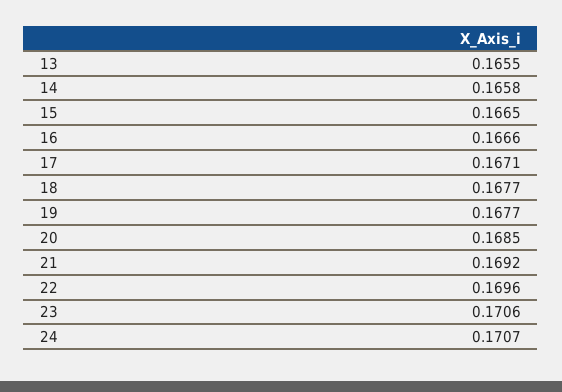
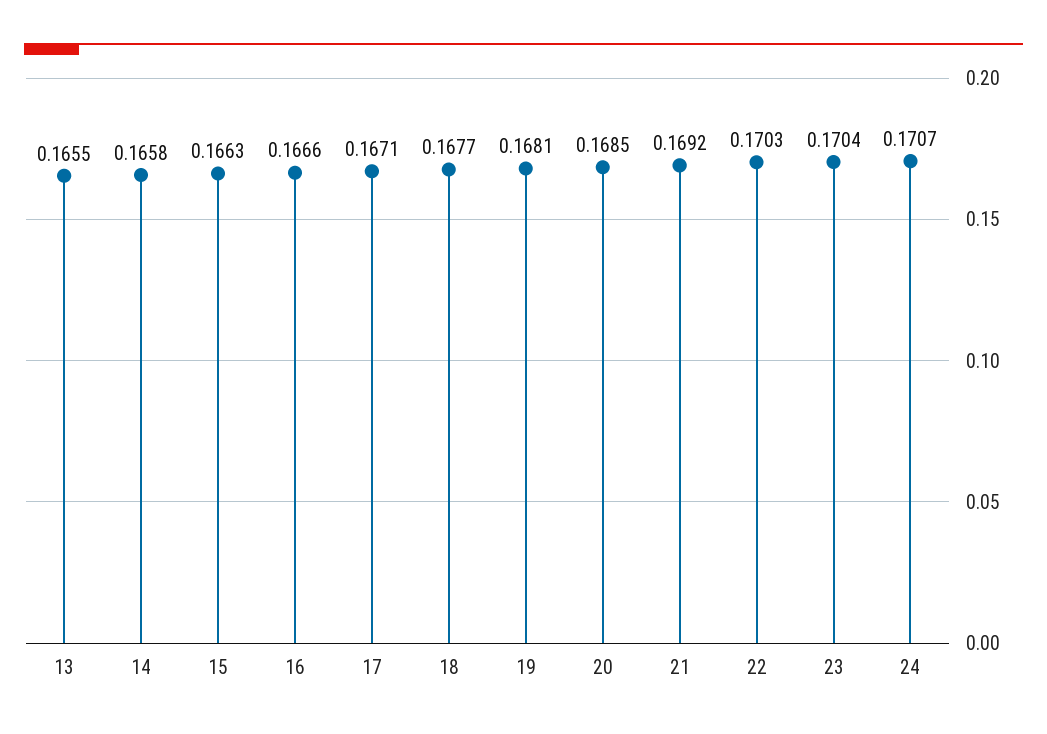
  {
    "13": 0.1655,
    "14": 0.1658,
-   "15": 0.1665,
+   "15": 0.1663,
    "16": 0.1666,
    "17": 0.1671,
    "18": 0.1677,
-   "19": 0.1677,
+   "19": 0.1681,
    "20": 0.1685,
    "21": 0.1692,
-   "22": 0.1696,
+   "22": 0.1703,
-   "23": 0.1706,
+   "23": 0.1704,
    "24": 0.1707
  }

